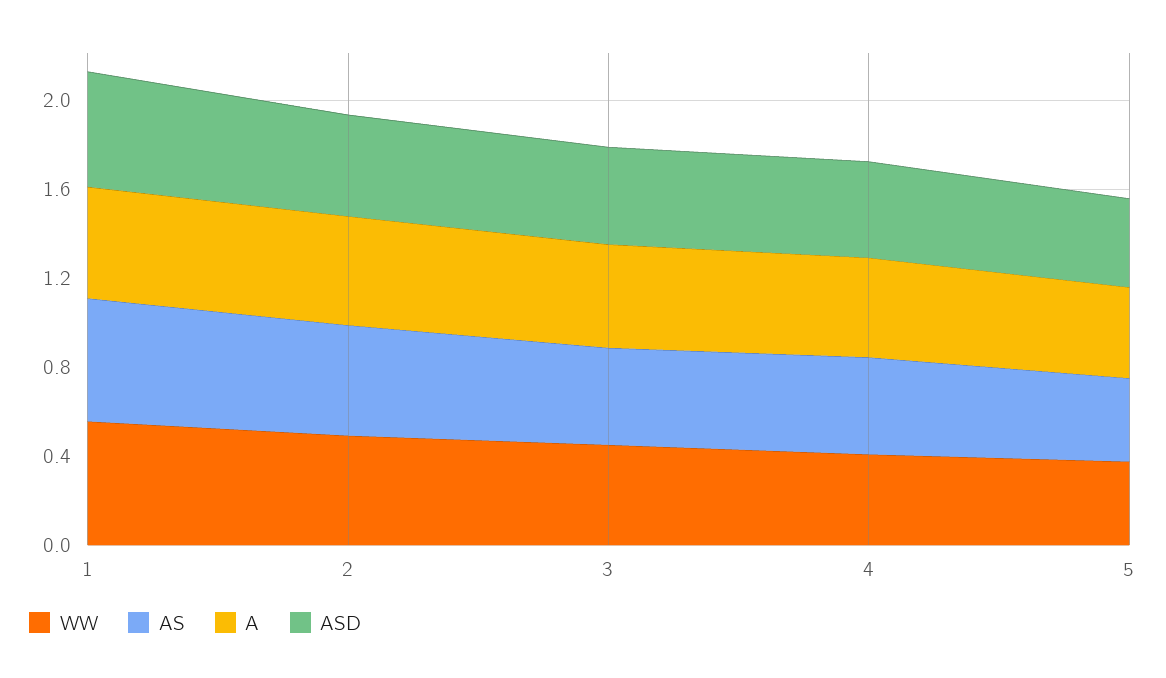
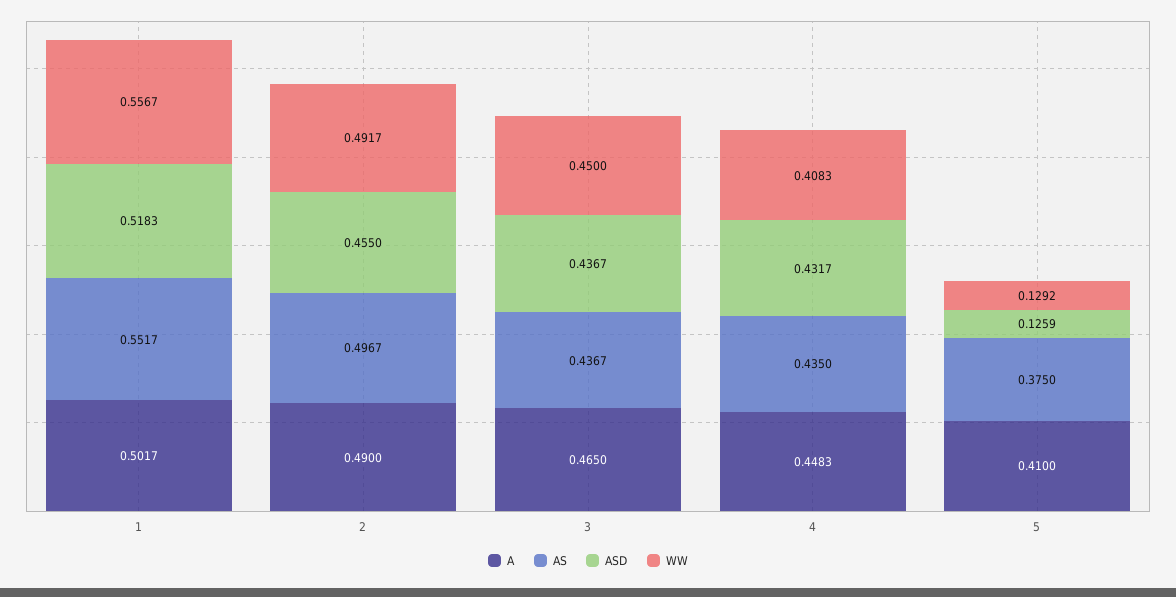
  {
    "WW": {
      "1": 0.5567,
      "2": 0.4917,
      "3": 0.45,
      "4": 0.4083,
-     "5": 0.4
+     "5": 0.1292
    },
    "AS": {
      "1": 0.5517,
      "2": 0.4967,
      "3": 0.4367,
      "4": 0.435,
      "5": 0.375
    },
    "A": {
      "1": 0.5017,
      "2": 0.49,
      "3": 0.465,
      "4": 0.4483,
      "5": 0.41
    },
    "ASD": {
      "1": 0.5183,
      "2": 0.455,
      "3": 0.4367,
      "4": 0.4317,
-     "5": 0.4
+     "5": 0.1259
    }
  }

